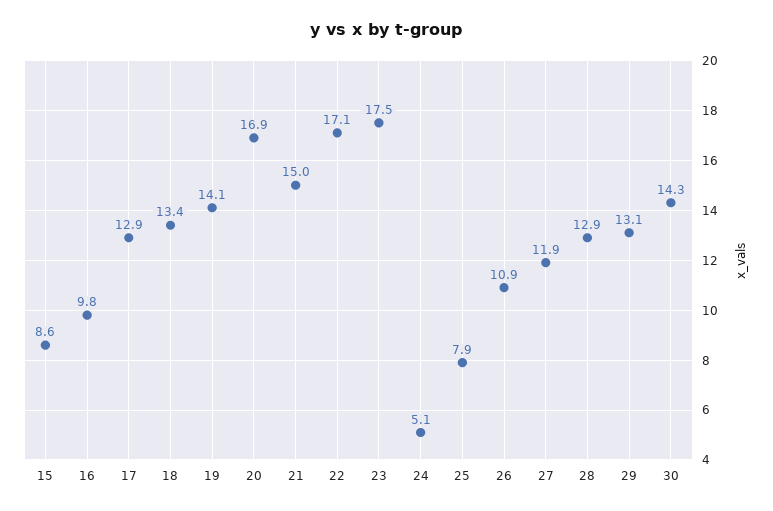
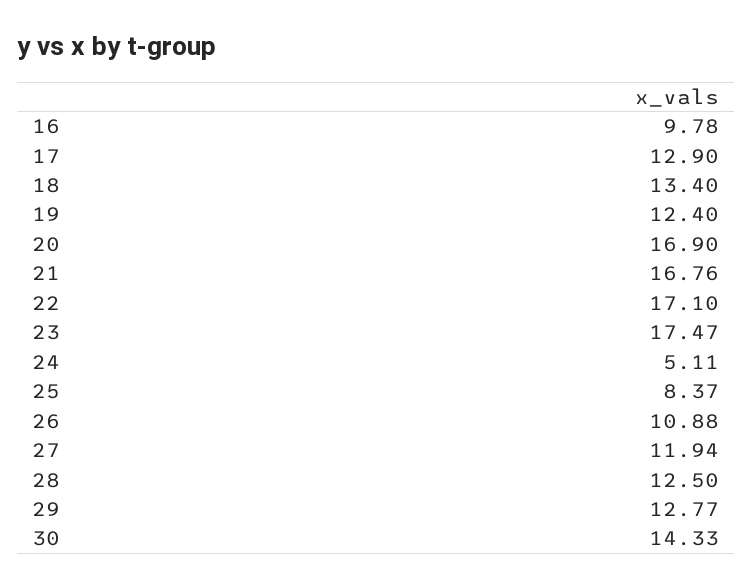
  {
-   "15": 8.6,
    "16": 9.78,
    "17": 12.9,
    "18": 13.4,
-   "19": 14.1,
+   "19": 12.4,
    "20": 16.9,
-   "21": 15,
+   "21": 16.76,
    "22": 17.1,
    "23": 17.47,
    "24": 5.11,
-   "25": 7.9,
+   "25": 8.37,
    "26": 10.88,
    "27": 11.94,
-   "28": 12.9,
+   "28": 12.5,
-   "29": 13.1,
+   "29": 12.77,
    "30": 14.33
  }

